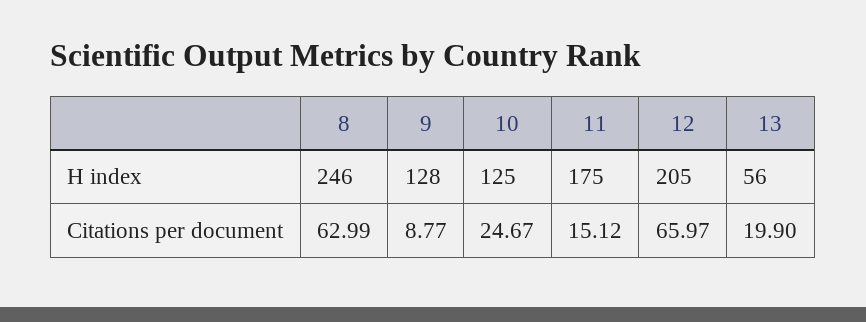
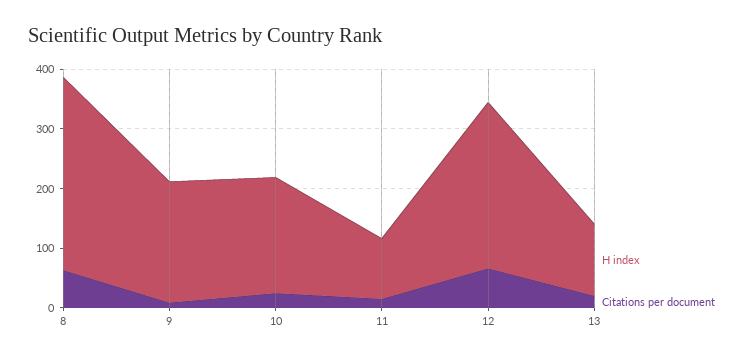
  {
    "H index": {
-     "8": 246,
+     "8": 320,
-     "9": 128,
+     "9": 200,
-     "10": 125,
+     "10": 200,
-     "11": 175,
+     "11": 100,
-     "12": 205,
+     "12": 280,
-     "13": 56
+     "13": 120
    },
    "Citations per document": {
      "8": 62.99,
      "9": 8.77,
      "10": 24.67,
      "11": 15.12,
      "12": 65.97,
      "13": 19.9
    }
  }

